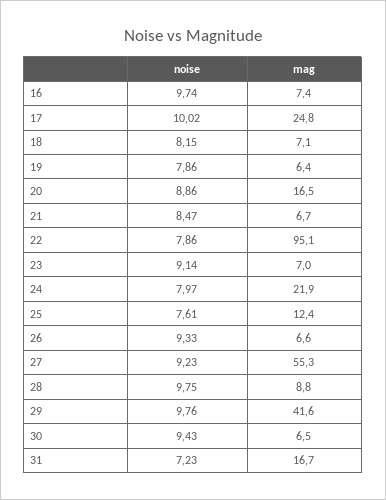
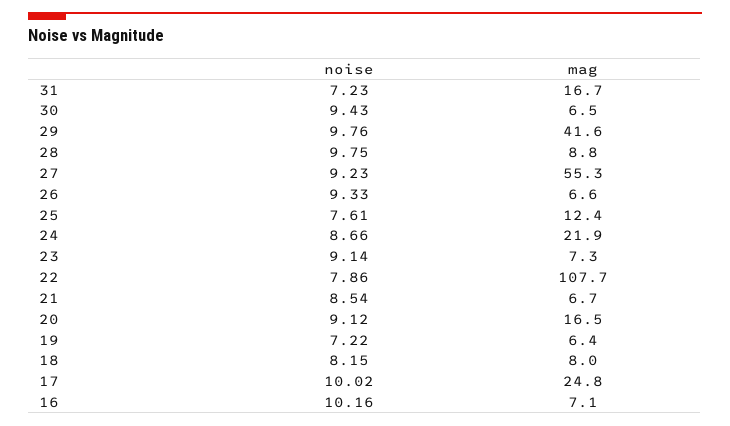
  {
    "noise": {
-     "16": 9.74,
+     "16": 10.16,
      "17": 10.02,
      "18": 8.15,
-     "19": 7.86,
+     "19": 7.22,
-     "20": 8.86,
+     "20": 9.12,
-     "21": 8.47,
+     "21": 8.54,
      "22": 7.86,
      "23": 9.14,
-     "24": 7.97,
+     "24": 8.66,
      "25": 7.61,
      "26": 9.33,
      "27": 9.23,
      "28": 9.75,
      "29": 9.76,
      "30": 9.43,
      "31": 7.23
    },
    "mag": {
-     "16": 7.4,
+     "16": 7.1,
      "17": 24.8,
-     "18": 7.1,
+     "18": 8,
      "19": 6.4,
      "20": 16.5,
      "21": 6.7,
-     "22": 95.1,
+     "22": 107.7,
-     "23": 7,
+     "23": 7.3,
      "24": 21.9,
      "25": 12.4,
      "26": 6.6,
      "27": 55.3,
      "28": 8.8,
      "29": 41.6,
      "30": 6.5,
      "31": 16.7
    }
  }

